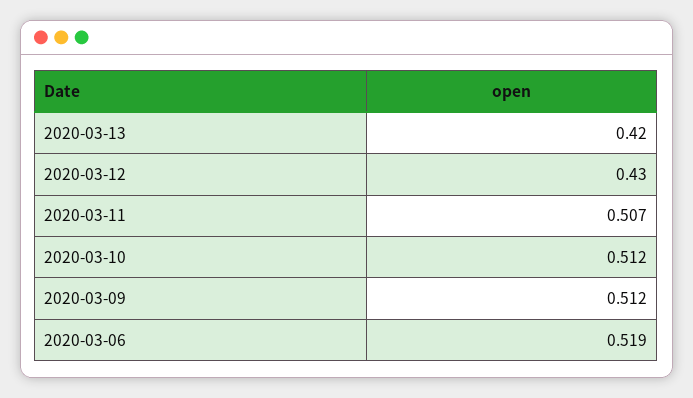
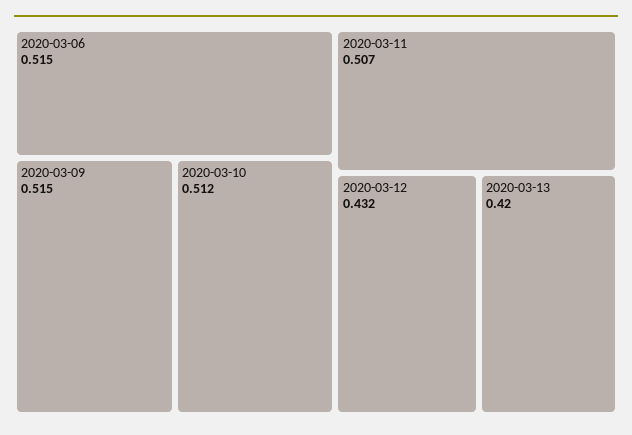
  {
    "2020-03-13": 0.42,
-   "2020-03-12": 0.43,
+   "2020-03-12": 0.432,
    "2020-03-11": 0.507,
    "2020-03-10": 0.512,
-   "2020-03-09": 0.512,
+   "2020-03-09": 0.515,
-   "2020-03-06": 0.519
+   "2020-03-06": 0.515
  }

